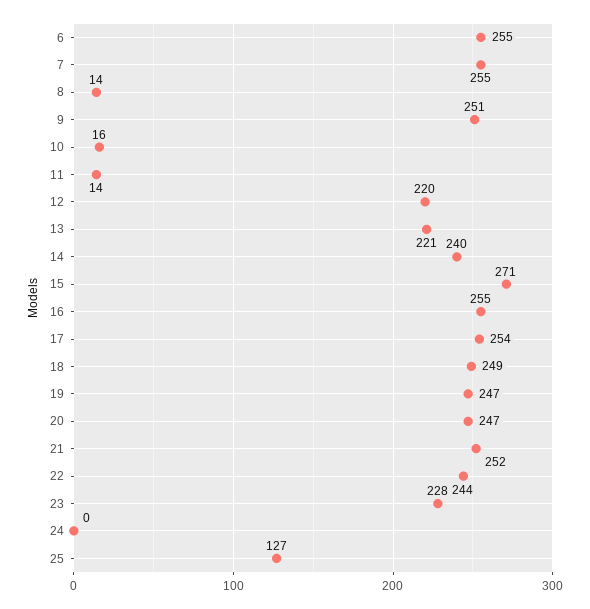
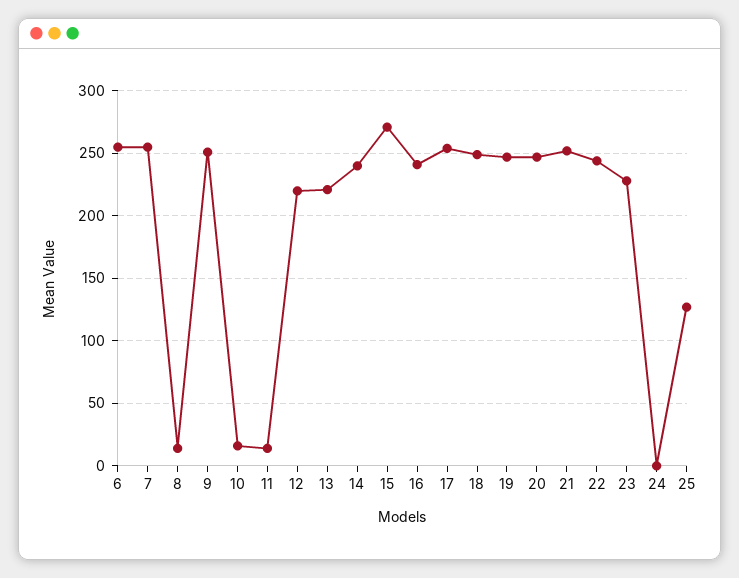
  {
    "6": 255,
    "7": 255,
    "8": 14,
    "9": 251,
    "10": 16,
    "11": 14,
    "12": 220,
    "13": 221,
    "14": 240,
    "15": 271,
-   "16": 255,
+   "16": 240,
    "17": 254,
    "18": 249,
    "19": 247,
    "20": 247,
    "21": 252,
    "22": 244,
    "23": 228,
    "24": 0,
    "25": 127
  }

